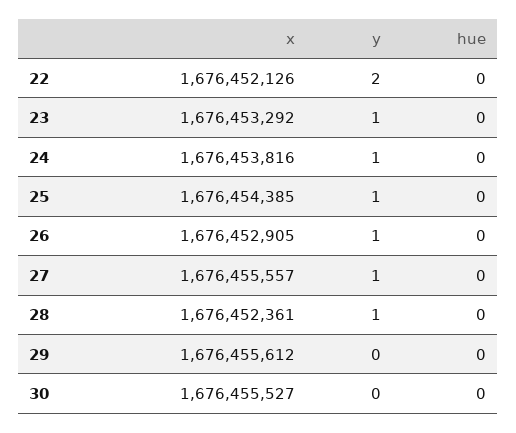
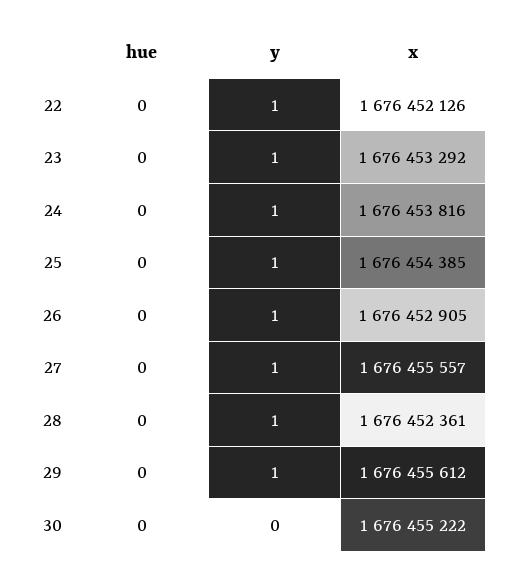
  {
    "x": {
      "22": 1676452126,
      "23": 1676453292,
      "24": 1676453816,
      "25": 1676454385,
      "26": 1676452905,
      "27": 1676455557,
      "28": 1676452361,
      "29": 1676455612,
-     "30": 1676455527
+     "30": 1676455222
    },
    "y": {
-     "22": 2,
+     "22": 1,
      "23": 1,
      "24": 1,
      "25": 1,
      "26": 1,
      "27": 1,
      "28": 1,
-     "29": 0,
+     "29": 1,
      "30": 0
    },
    "hue": {
      "22": 0,
      "23": 0,
      "24": 0,
      "25": 0,
      "26": 0,
      "27": 0,
      "28": 0,
      "29": 0,
      "30": 0
    }
  }

